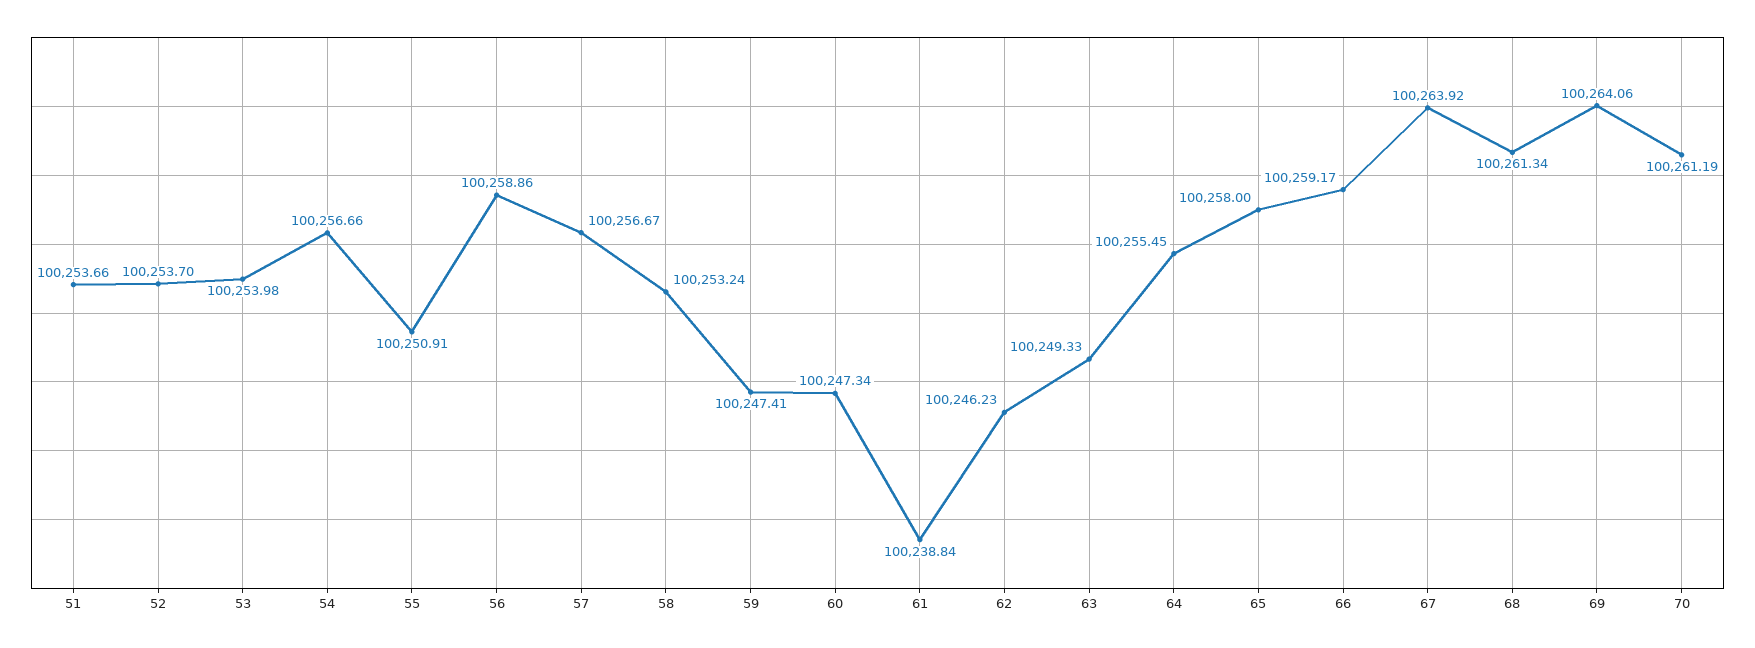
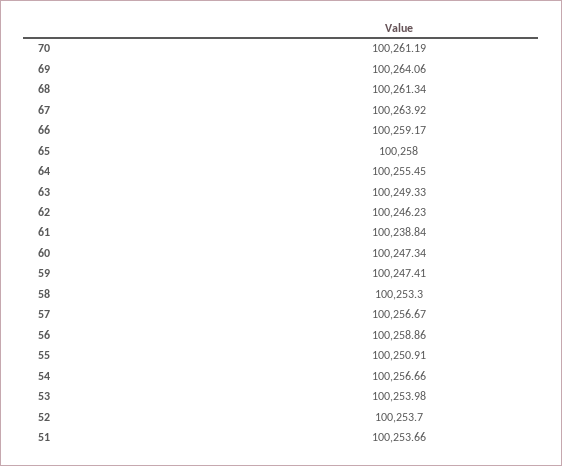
  {
    "51": 100253.66,
    "52": 100253.7,
    "53": 100253.98,
    "54": 100256.66,
    "55": 100250.91,
    "56": 100258.86,
    "57": 100256.67,
-   "58": 100253.24,
+   "58": 100253.3,
    "59": 100247.41,
    "60": 100247.34,
    "61": 100238.84,
    "62": 100246.23,
    "63": 100249.33,
    "64": 100255.45,
    "65": 100258,
    "66": 100259.17,
    "67": 100263.92,
    "68": 100261.34,
    "69": 100264.06,
    "70": 100261.19
  }

